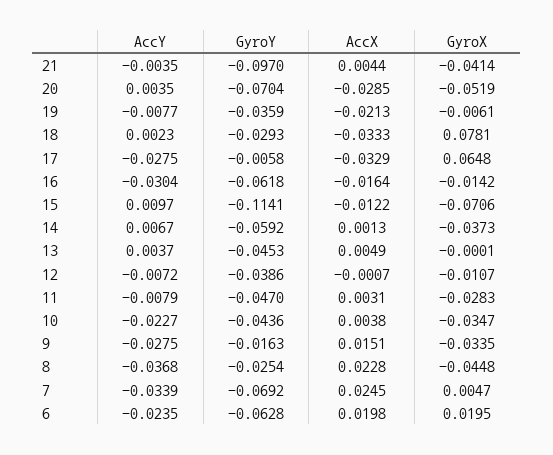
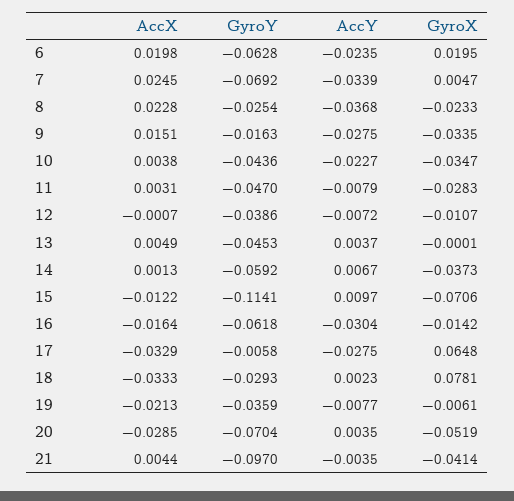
  {
    "AccY": {
      "21": -0.0035,
      "20": 0.0035,
      "19": -0.0077,
      "18": 0.0023,
      "17": -0.0275,
      "16": -0.0304,
      "15": 0.0097,
      "14": 0.0067,
      "13": 0.0037,
      "12": -0.0072,
      "11": -0.0079,
      "10": -0.0227,
      "9": -0.0275,
      "8": -0.0368,
      "7": -0.0339,
      "6": -0.0235
    },
    "GyroY": {
      "21": -0.097,
      "20": -0.0704,
      "19": -0.0359,
      "18": -0.0293,
      "17": -0.0058,
      "16": -0.0618,
      "15": -0.1141,
      "14": -0.0592,
      "13": -0.0453,
      "12": -0.0386,
      "11": -0.047,
      "10": -0.0436,
      "9": -0.0163,
      "8": -0.0254,
      "7": -0.0692,
      "6": -0.0628
    },
    "AccX": {
      "21": 0.0044,
      "20": -0.0285,
      "19": -0.0213,
      "18": -0.0333,
      "17": -0.0329,
      "16": -0.0164,
      "15": -0.0122,
      "14": 0.0013,
      "13": 0.0049,
      "12": -0.0007,
      "11": 0.0031,
      "10": 0.0038,
      "9": 0.0151,
      "8": 0.0228,
      "7": 0.0245,
      "6": 0.0198
    },
    "GyroX": {
      "21": -0.0414,
      "20": -0.0519,
      "19": -0.0061,
      "18": 0.0781,
      "17": 0.0648,
      "16": -0.0142,
      "15": -0.0706,
      "14": -0.0373,
      "13": -0.0001,
      "12": -0.0107,
      "11": -0.0283,
      "10": -0.0347,
      "9": -0.0335,
-     "8": -0.0448,
+     "8": -0.0233,
      "7": 0.0047,
      "6": 0.0195
    }
  }

